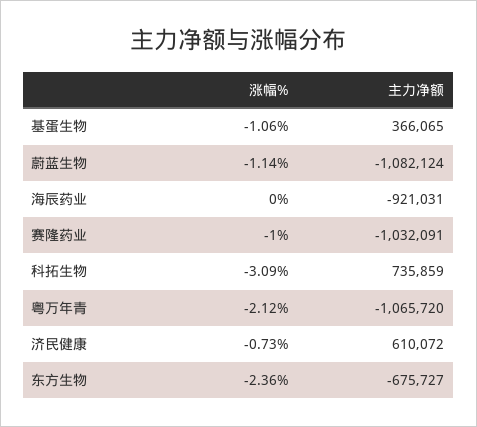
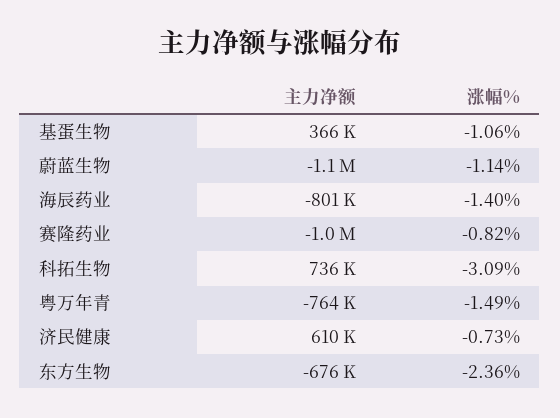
  {
    "涨幅%": {
      "基蛋生物": -1.06,
      "蔚蓝生物": -1.14,
-     "海辰药业": 0,
+     "海辰药业": -1.4,
-     "赛隆药业": -1,
+     "赛隆药业": -0.82,
      "科拓生物": -3.09,
-     "粤万年青": -2.12,
+     "粤万年青": -1.49,
      "济民健康": -0.73,
      "东方生物": -2.36
    },
    "主力净额": {
      "基蛋生物": 366065,
      "蔚蓝生物": -1082124,
-     "海辰药业": -921031,
+     "海辰药业": -801000,
      "赛隆药业": -1032091,
      "科拓生物": 735859,
-     "粤万年青": -1065720,
+     "粤万年青": -764000,
      "济民健康": 610072,
      "东方生物": -675727
    }
  }

